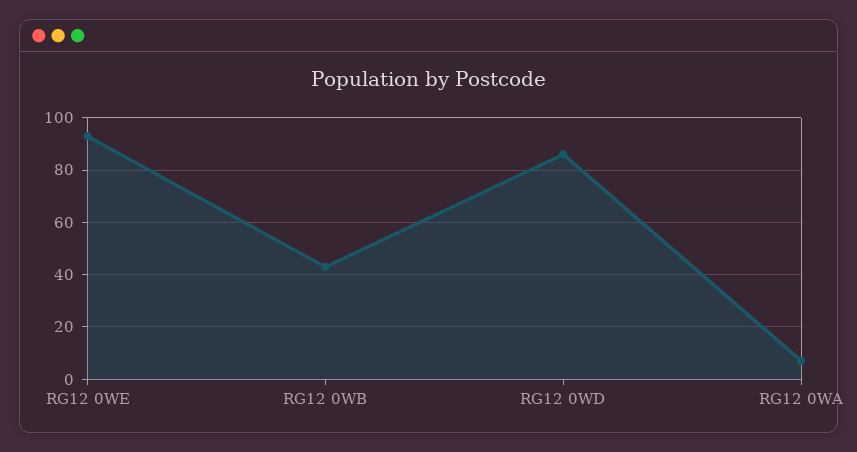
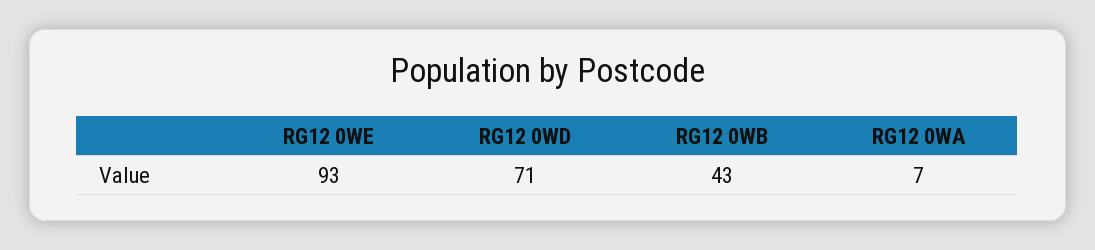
  {
    "RG12 0WE": 93,
    "RG12 0WB": 43,
-   "RG12 0WD": 85,
+   "RG12 0WD": 71,
    "RG12 0WA": 7
  }

